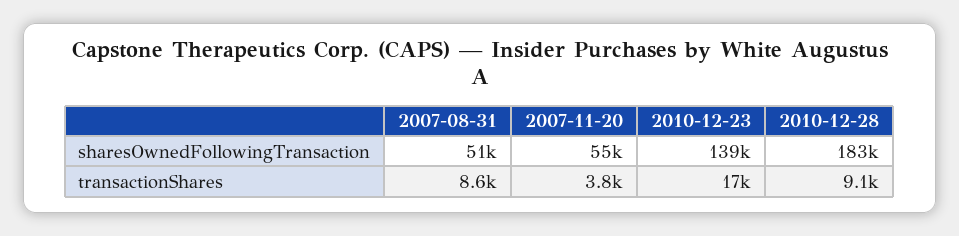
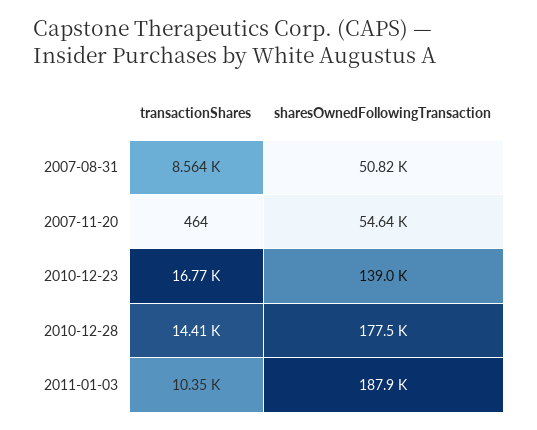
  {
    "2007-08-31": {
      "sharesOwnedFollowingTransaction": 50820,
      "transactionShares": 8564
    },
    "2007-11-20": {
      "sharesOwnedFollowingTransaction": 54640,
-     "transactionShares": 3800
+     "transactionShares": 464
    },
    "2010-12-23": {
      "sharesOwnedFollowingTransaction": 139000,
      "transactionShares": 16770
    },
    "2010-12-28": {
-     "sharesOwnedFollowingTransaction": 183000,
+     "sharesOwnedFollowingTransaction": 177500,
-     "transactionShares": 9100
+     "transactionShares": 14410
-   }
+   },
+   "2011-01-03": {
+     "transactionShares": 10350,
+     "sharesOwnedFollowingTransaction": 187900
+   }
  }

